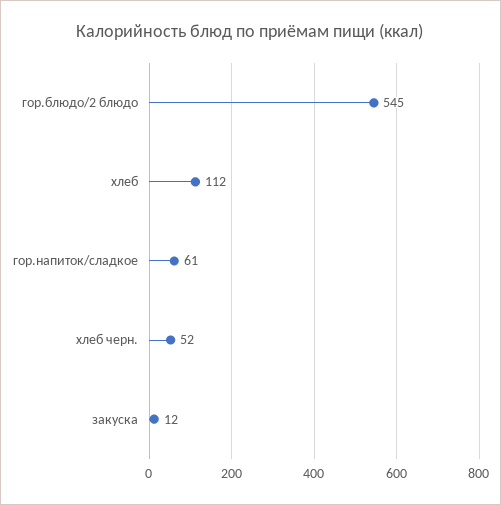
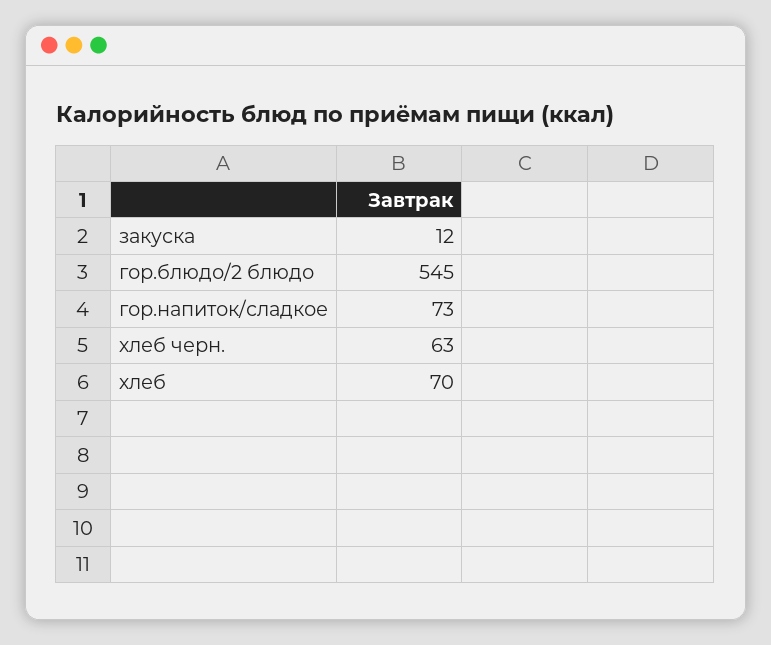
  {
    "гор.блюдо/2 блюдо": 545,
-   "хлеб": 112,
+   "хлеб": 70,
-   "гор.напиток/сладкое": 61,
+   "гор.напиток/сладкое": 73,
-   "хлеб черн.": 52,
+   "хлеб черн.": 63,
    "закуска": 12
  }

